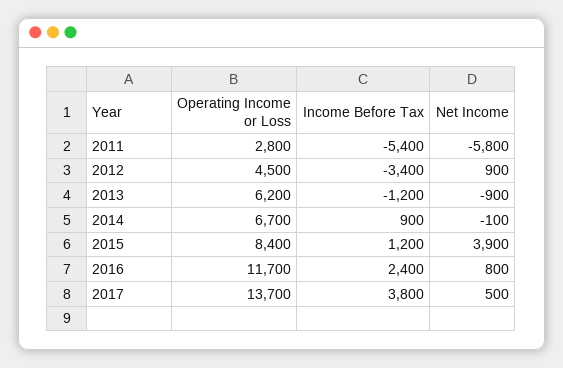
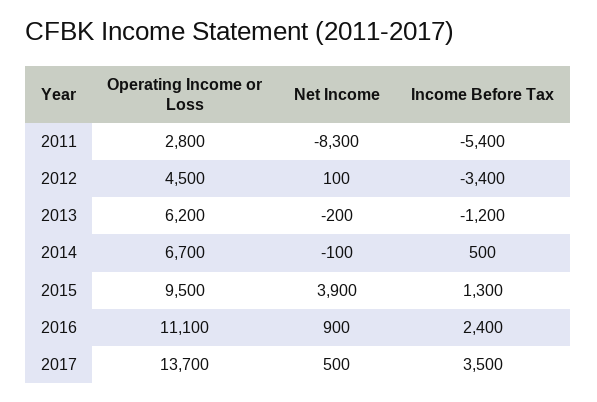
  {
    "Operating Income or Loss": {
      "2011": 2800,
      "2012": 4500,
      "2013": 6200,
      "2014": 6700,
-     "2015": 8400,
+     "2015": 9500,
-     "2016": 11700,
+     "2016": 11100,
      "2017": 13700
    },
    "Income Before Tax": {
      "2011": -5400,
      "2012": -3400,
      "2013": -1200,
-     "2014": 900,
+     "2014": 500,
-     "2015": 1200,
+     "2015": 1300,
      "2016": 2400,
-     "2017": 3800
+     "2017": 3500
    },
    "Net Income": {
-     "2011": -5800,
+     "2011": -8300,
-     "2012": 900,
+     "2012": 100,
-     "2013": -900,
+     "2013": -200,
      "2014": -100,
      "2015": 3900,
-     "2016": 800,
+     "2016": 900,
      "2017": 500
    }
  }

